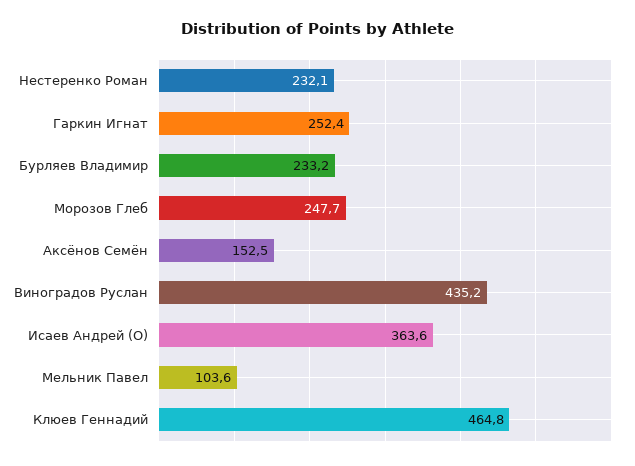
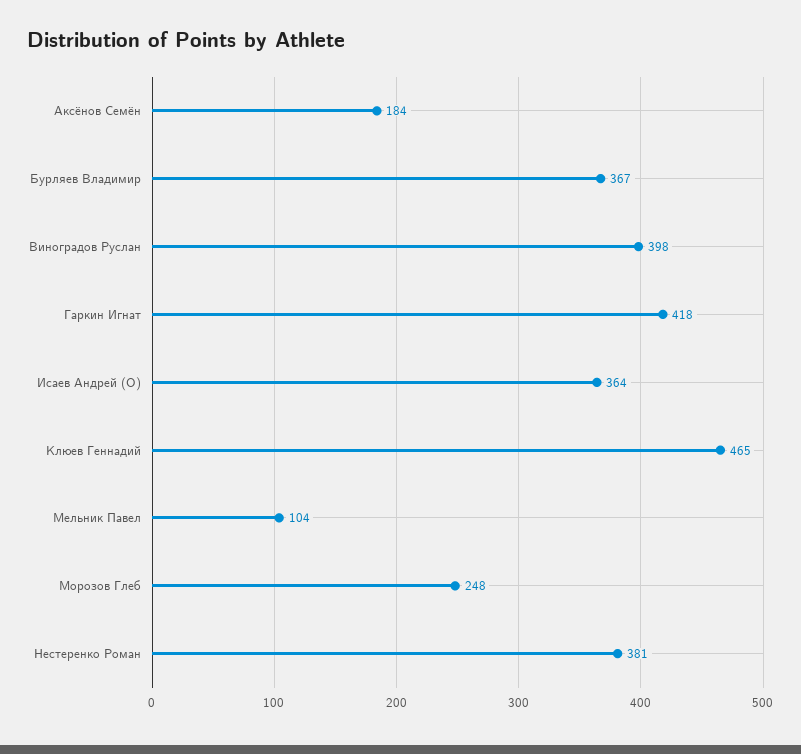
  {
-   "Нестеренко Роман": 232.1,
+   "Нестеренко Роман": 381,
-   "Гаркин Игнат": 252.4,
+   "Гаркин Игнат": 418,
-   "Бурляев Владимир": 233.2,
+   "Бурляев Владимир": 367,
    "Морозов Глеб": 247.7,
-   "Аксёнов Семён": 152.5,
+   "Аксёнов Семён": 184,
-   "Виноградов Руслан": 435.2,
+   "Виноградов Руслан": 398,
    "Исаев Андрей (O)": 363.6,
    "Мельник Павел": 103.6,
    "Клюев Геннадий": 464.8
  }

